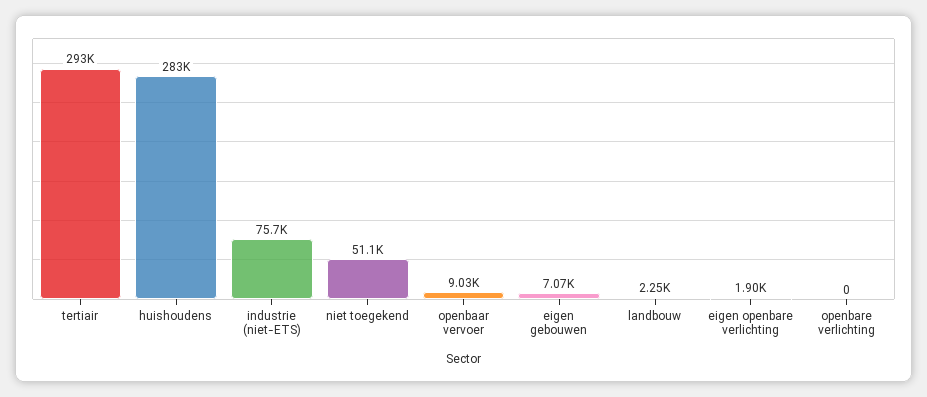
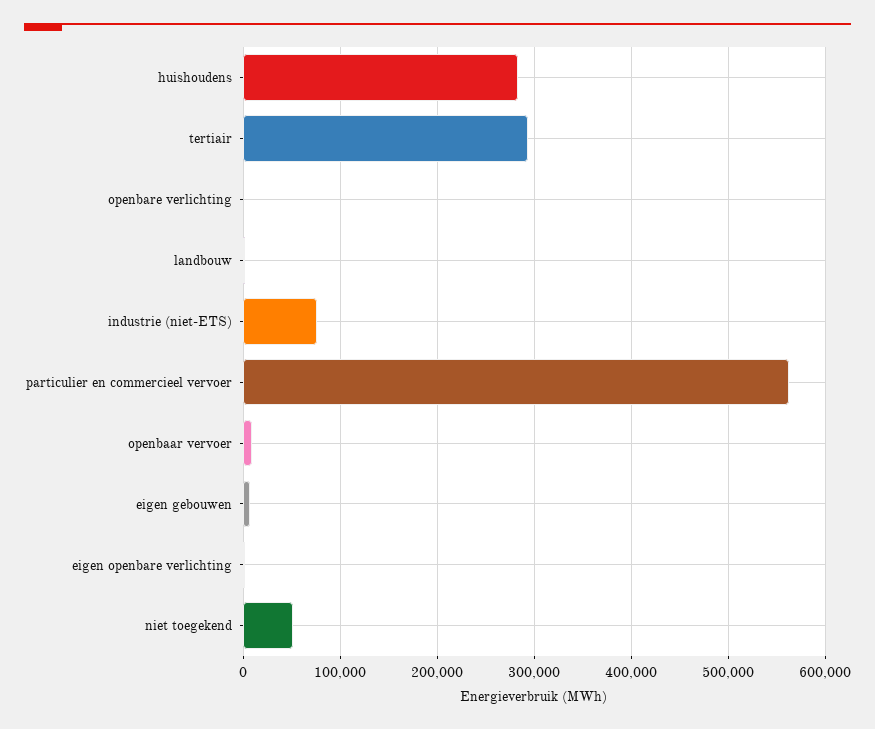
  {
    "tertiair": 293000,
    "huishoudens": 283000,
    "industrie (niet-ETS)": 75700,
    "niet toegekend": 51100,
    "openbaar vervoer": 9030,
    "eigen gebouwen": 7070,
    "landbouw": 2250,
    "eigen openbare verlichting": 1900,
-   "openbare verlichting": 0
+   "openbare verlichting": 0,
+   "particulier en commercieel vervoer": 560000
  }

